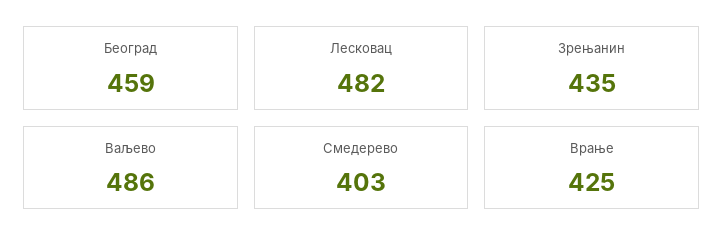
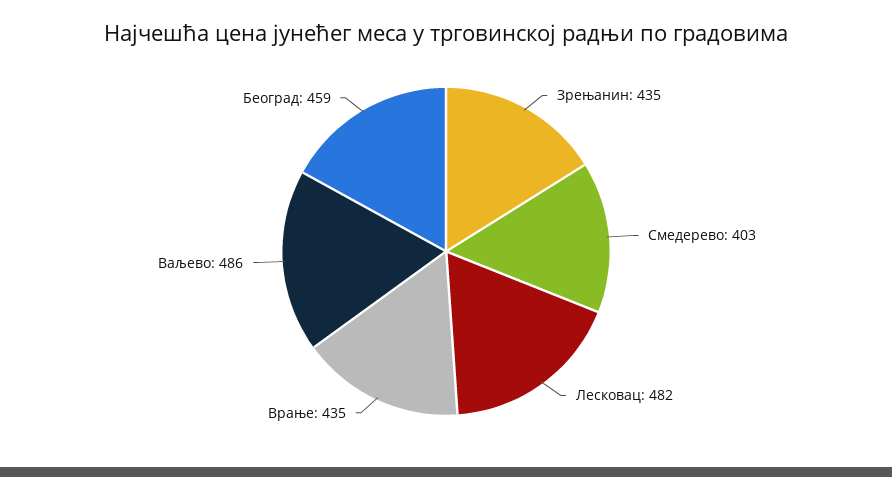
  {
    "Београд": 459,
    "Лесковац": 482,
    "Зрењанин": 435,
    "Ваљево": 486,
    "Смедерево": 403,
-   "Врање": 425
+   "Врање": 435
  }

